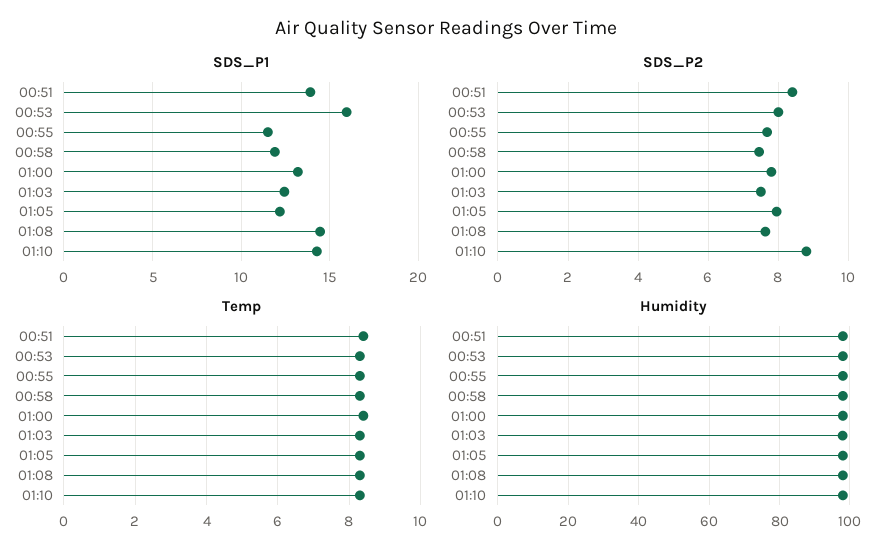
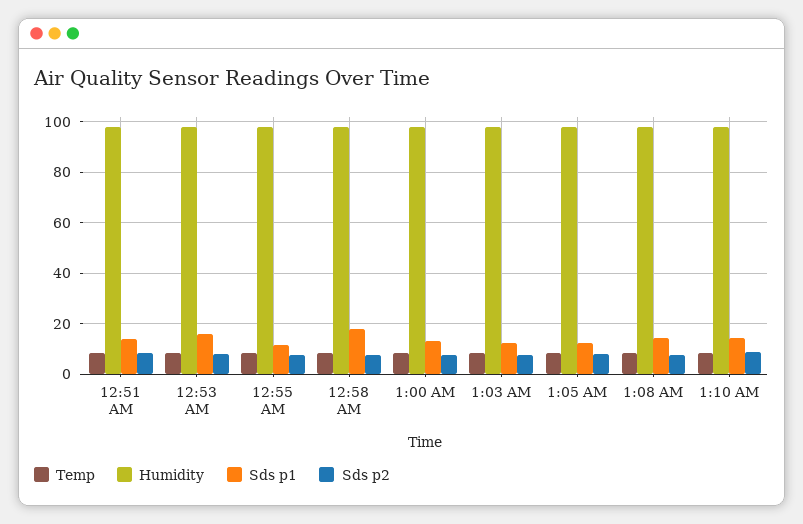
  {
    "SDS_P1": {
      "00:51": 14,
      "00:53": 16,
      "00:55": 11.5,
-     "00:58": 12,
+     "00:58": 17.5,
      "01:00": 13,
      "01:03": 12.5,
      "01:05": 12,
      "01:08": 14.5,
      "01:10": 14.5
    },
    "SDS_P2": {
      "00:51": 8.4,
      "00:53": 8,
      "00:55": 7.6,
      "00:58": 7.4,
      "01:00": 7.8,
      "01:03": 7.6,
      "01:05": 8,
      "01:08": 7.6,
      "01:10": 8.8
    },
    "Temp": {
      "00:51": 8.5,
      "00:53": 8.5,
      "00:55": 8.5,
      "00:58": 8.5,
      "01:00": 8.5,
      "01:03": 8.5,
      "01:05": 8.5,
      "01:08": 8.5,
      "01:10": 8.5
    },
    "Humidity": {
      "00:51": 98,
      "00:53": 98,
      "00:55": 98,
      "00:58": 98,
      "01:00": 98,
      "01:03": 98,
      "01:05": 98,
      "01:08": 98,
      "01:10": 98
    }
  }

